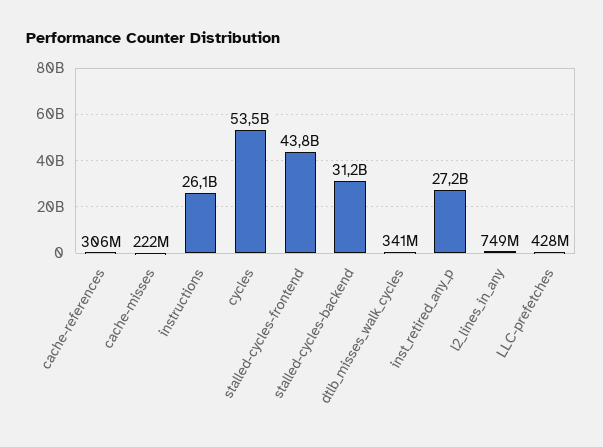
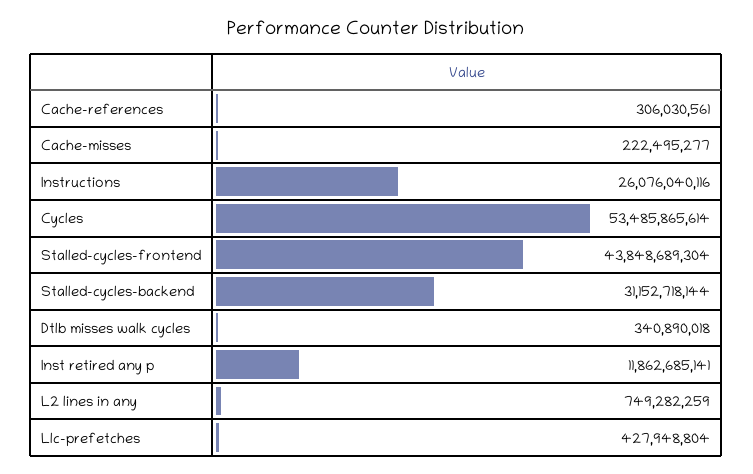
  {
    "cache-references": 306030561,
    "cache-misses": 222495277,
    "instructions": 26076040116,
    "cycles": 53485865614,
    "stalled-cycles-frontend": 43848689304,
    "stalled-cycles-backend": 31152718144,
    "dtlb_misses_walk_cycles": 340890018,
-   "inst_retired_any_p": 27200000000,
+   "inst_retired_any_p": 11862685141,
    "l2_lines_in_any": 749282259,
    "LLC-prefetches": 427948804
  }

